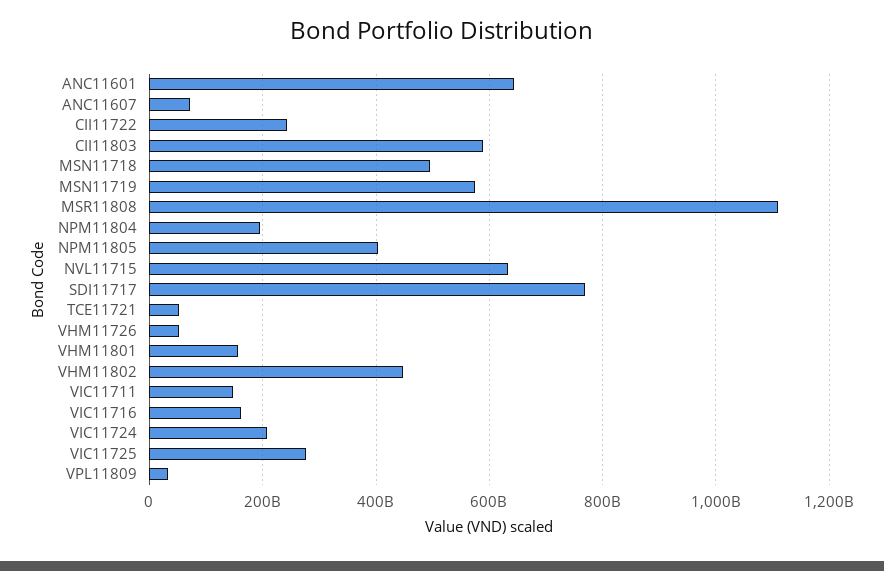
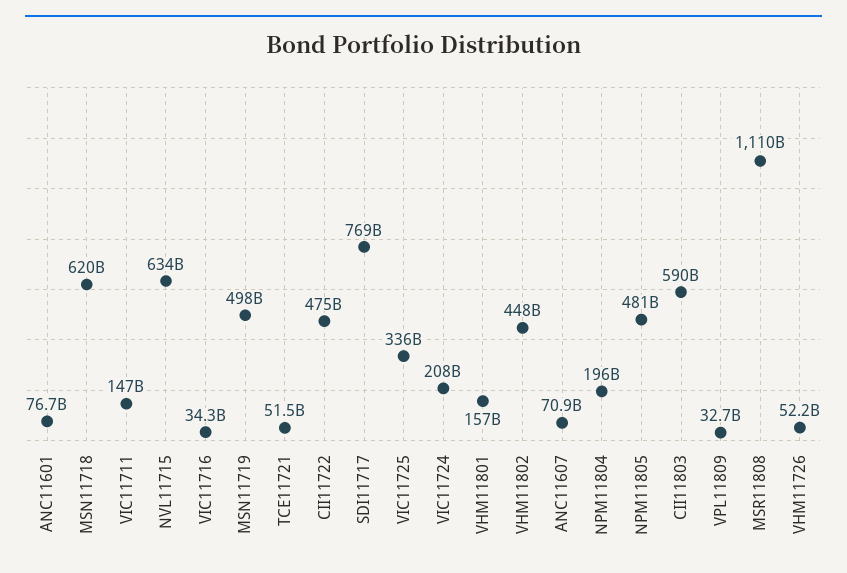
  {
-   "ANC11601": 640000000000,
+   "ANC11601": 76700000000,
    "ANC11607": 70900000000,
-   "CII11722": 240000000000,
+   "CII11722": 475000000000,
    "CII11803": 590000000000,
-   "MSN11718": 500000000000,
+   "MSN11718": 620000000000,
-   "MSN11719": 580000000000,
+   "MSN11719": 498000000000,
    "MSR11808": 1110000000000,
    "NPM11804": 196000000000,
-   "NPM11805": 400000000000,
+   "NPM11805": 481000000000,
    "NVL11715": 634000000000,
    "SDI11717": 769000000000,
    "TCE11721": 51500000000,
    "VHM11726": 52200000000,
    "VHM11801": 157000000000,
    "VHM11802": 448000000000,
    "VIC11711": 147000000000,
-   "VIC11716": 160000000000,
+   "VIC11716": 34300000000,
    "VIC11724": 208000000000,
-   "VIC11725": 280000000000,
+   "VIC11725": 336000000000,
    "VPL11809": 32700000000
  }

